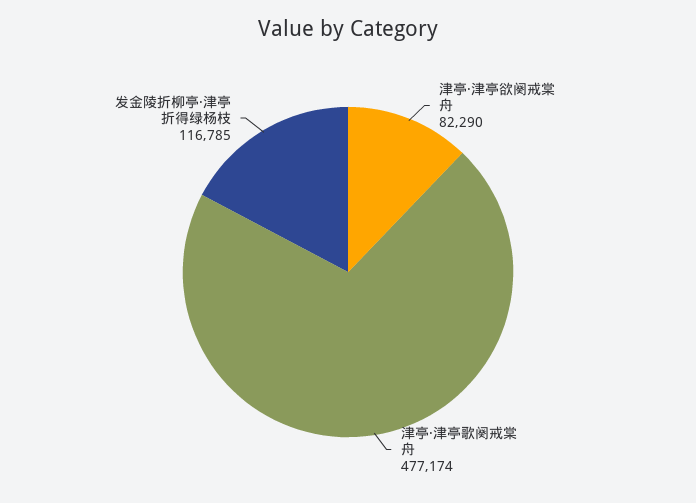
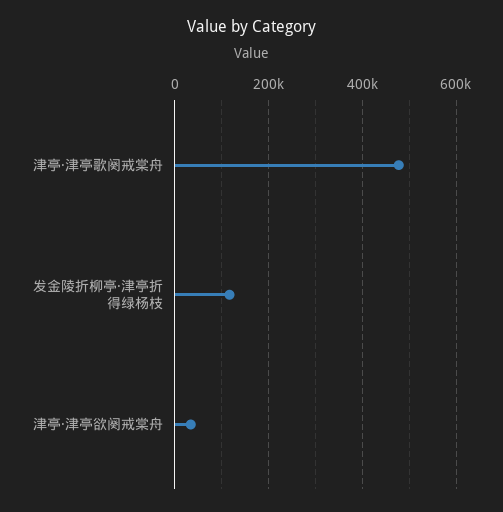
  {
-   "津亭·津亭欲阕戒棠舟": 82290,
+   "津亭·津亭欲阕戒棠舟": 40000,
    "津亭·津亭歌阕戒棠舟": 477174,
    "发金陵折柳亭·津亭折得绿杨枝": 116785
  }

